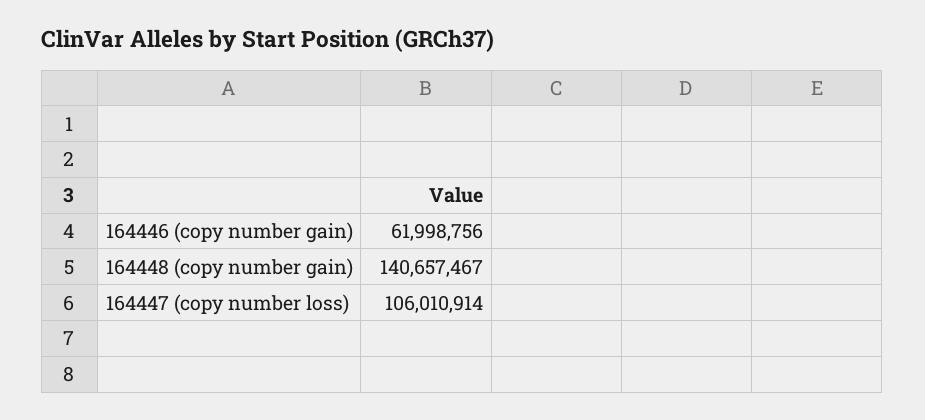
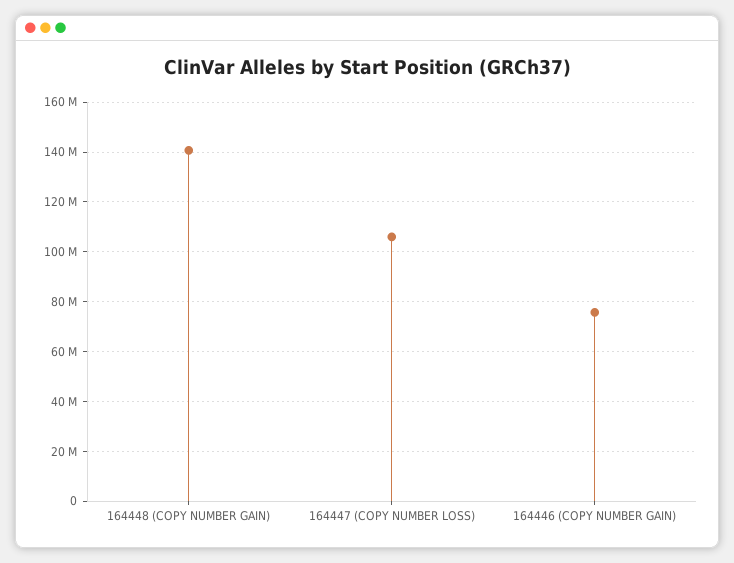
  {
-   "164446 (copy number gain)": 61998756,
+   "164446 (copy number gain)": 75000000,
    "164448 (copy number gain)": 140657467,
    "164447 (copy number loss)": 106010914
  }

